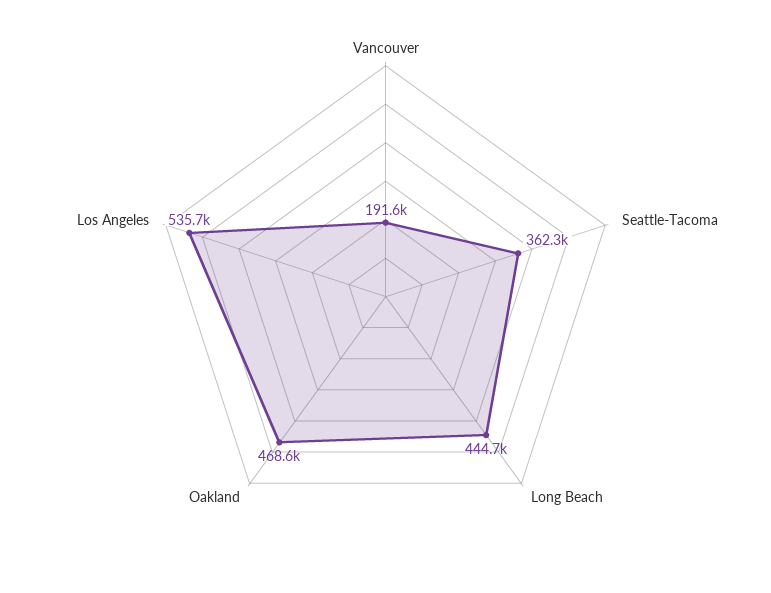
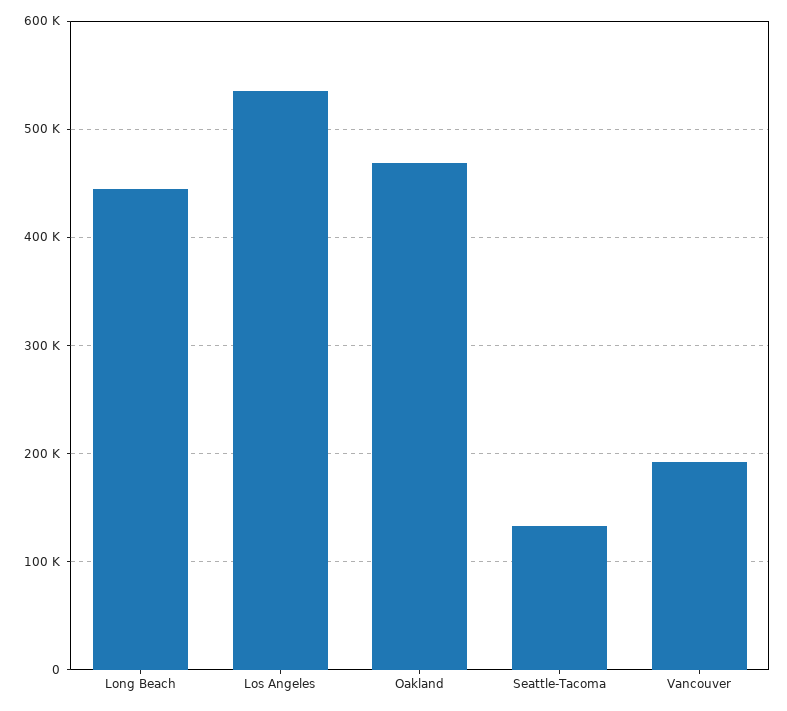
  {
    "Vancouver": 191600,
-   "Seattle-Tacoma": 362300,
+   "Seattle-Tacoma": 130000,
    "Long Beach": 444700,
    "Oakland": 468600,
    "Los Angeles": 535700
  }

